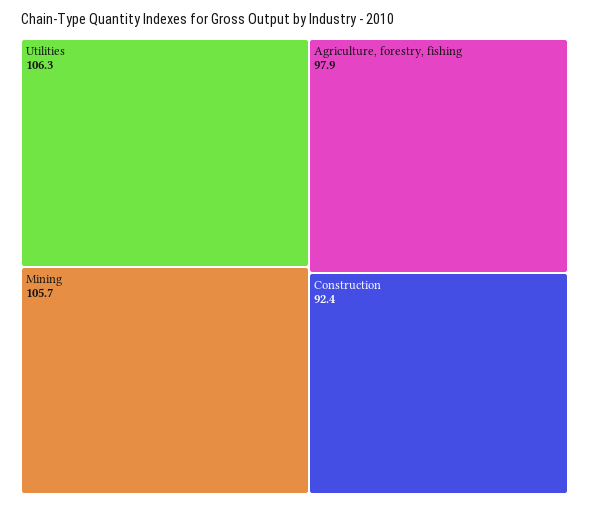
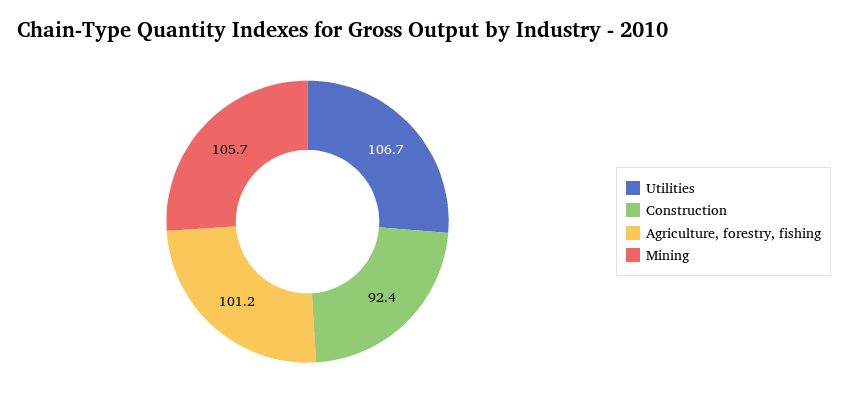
  {
-   "Utilities": 106.3,
+   "Utilities": 106.7,
    "Mining": 105.7,
-   "Agriculture, forestry, fishing": 97.9,
+   "Agriculture, forestry, fishing": 101.2,
    "Construction": 92.4
  }

